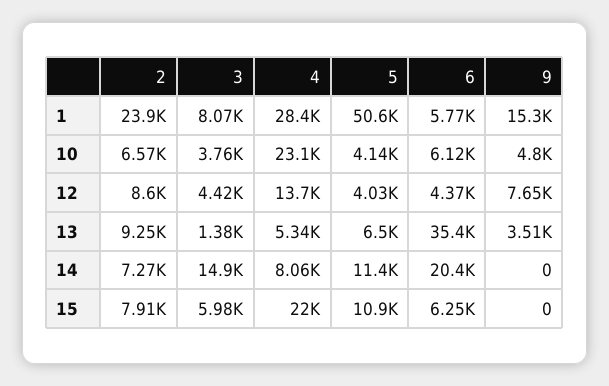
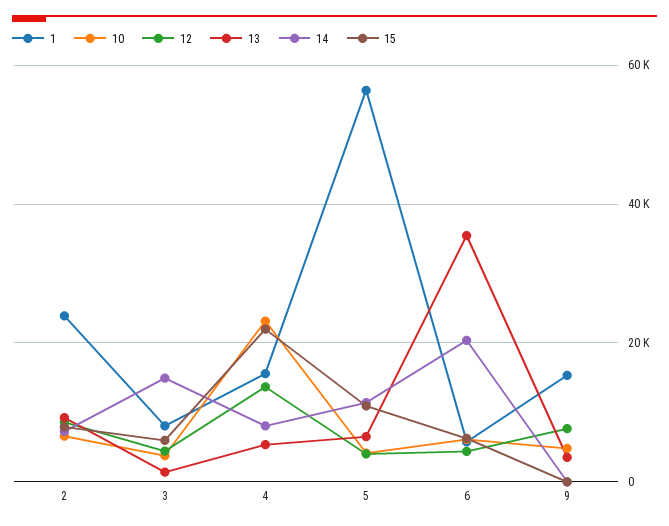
  {
    "1": {
      "2": 23900,
      "3": 8070,
-     "4": 28400,
+     "4": 16000,
-     "5": 50600,
+     "5": 56000,
      "6": 5770,
      "9": 15300
    },
    "10": {
      "2": 6570,
      "3": 3760,
      "4": 23100,
      "5": 4140,
      "6": 6120,
      "9": 4800
    },
    "12": {
      "2": 8600,
      "3": 4420,
      "4": 13700,
      "5": 4030,
      "6": 4370,
      "9": 7650
    },
    "13": {
      "2": 9250,
      "3": 1380,
      "4": 5340,
      "5": 6500,
      "6": 35400,
      "9": 3510
    },
    "14": {
      "2": 7270,
      "3": 14900,
      "4": 8060,
      "5": 11400,
      "6": 20400,
      "9": 0
    },
    "15": {
      "2": 7910,
      "3": 5980,
      "4": 22000,
      "5": 10900,
      "6": 6250,
      "9": 0
    }
  }

